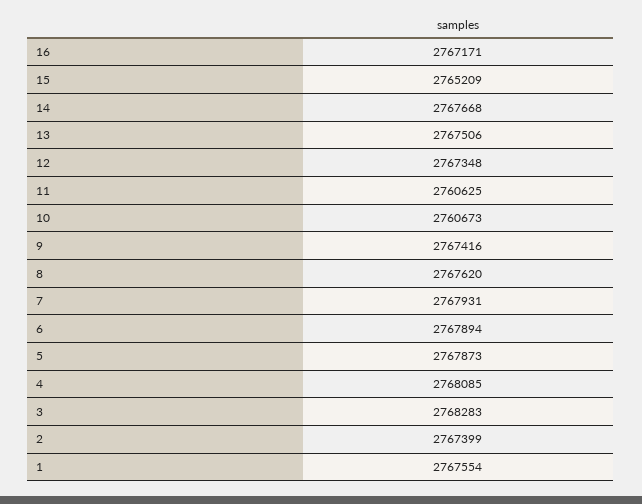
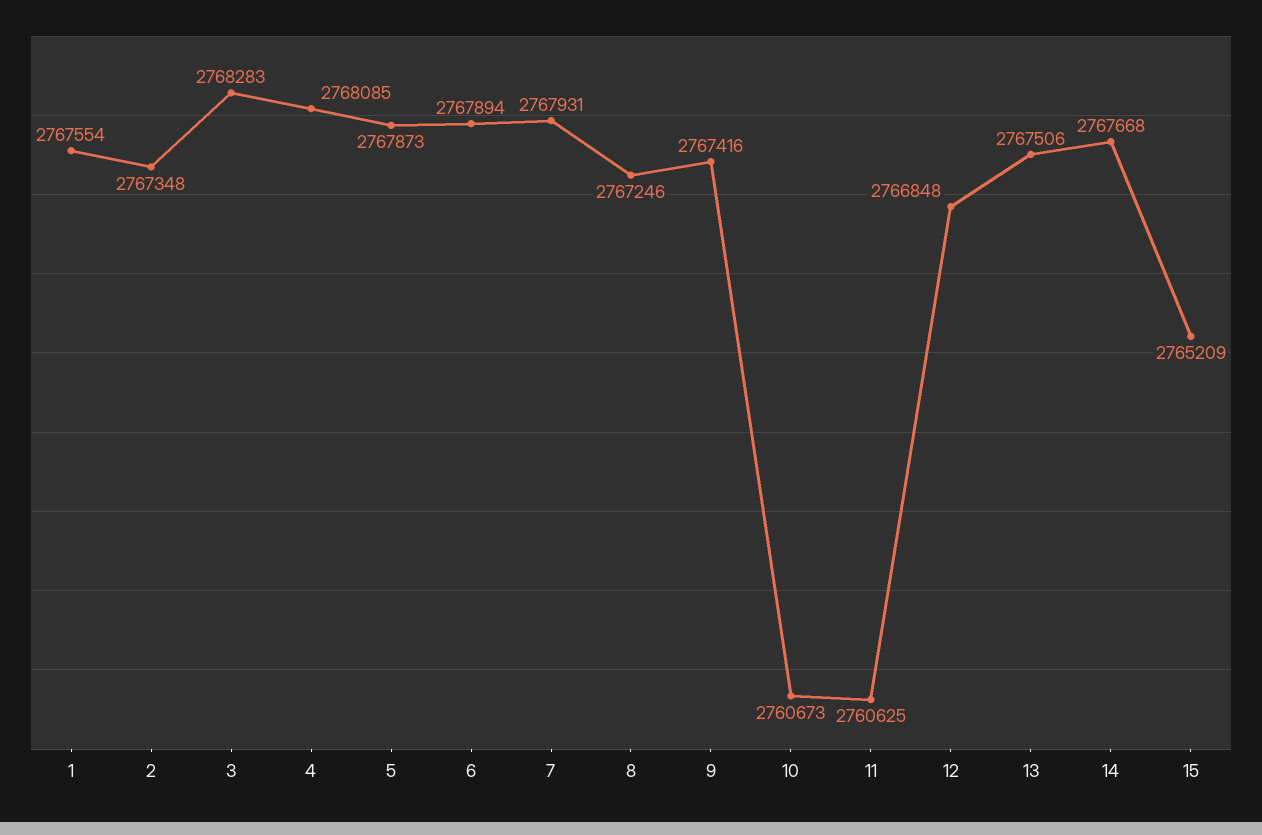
  {
-   "16": 2767171,
    "15": 2765209,
    "14": 2767668,
    "13": 2767506,
-   "12": 2767348,
+   "12": 2766848,
    "11": 2760625,
    "10": 2760673,
    "9": 2767416,
-   "8": 2767620,
+   "8": 2767246,
    "7": 2767931,
    "6": 2767894,
    "5": 2767873,
    "4": 2768085,
    "3": 2768283,
-   "2": 2767399,
+   "2": 2767348,
    "1": 2767554
  }

